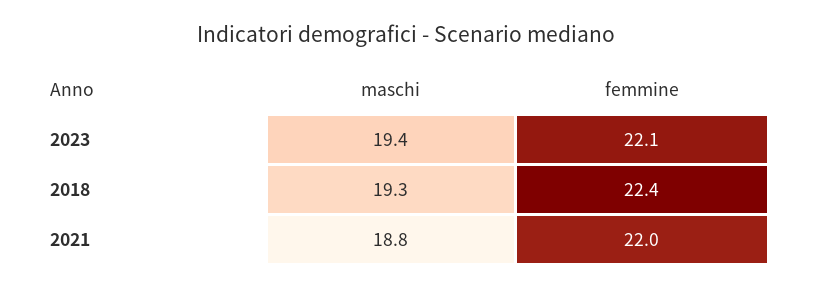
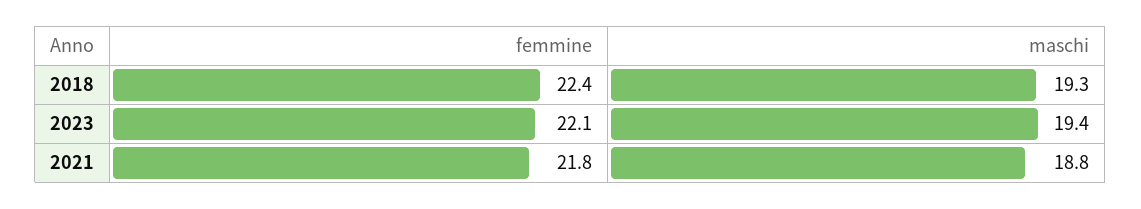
  {
    "maschi": {
      "2023": 19.4,
      "2018": 19.3,
      "2021": 18.8
    },
    "femmine": {
      "2023": 22.1,
      "2018": 22.4,
-     "2021": 22
+     "2021": 21.8
    }
  }

